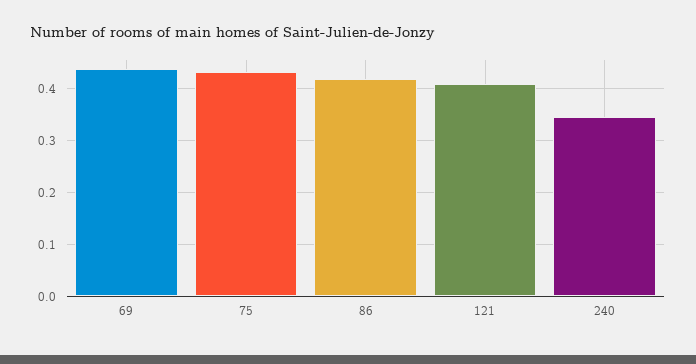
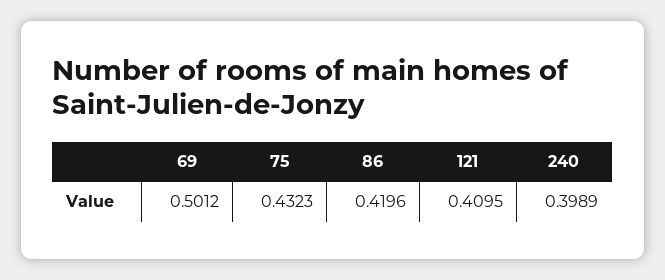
  {
-   "69": 0.44,
+   "69": 0.5012,
    "75": 0.4323,
    "86": 0.4196,
    "121": 0.4095,
-   "240": 0.34
+   "240": 0.3989
  }

